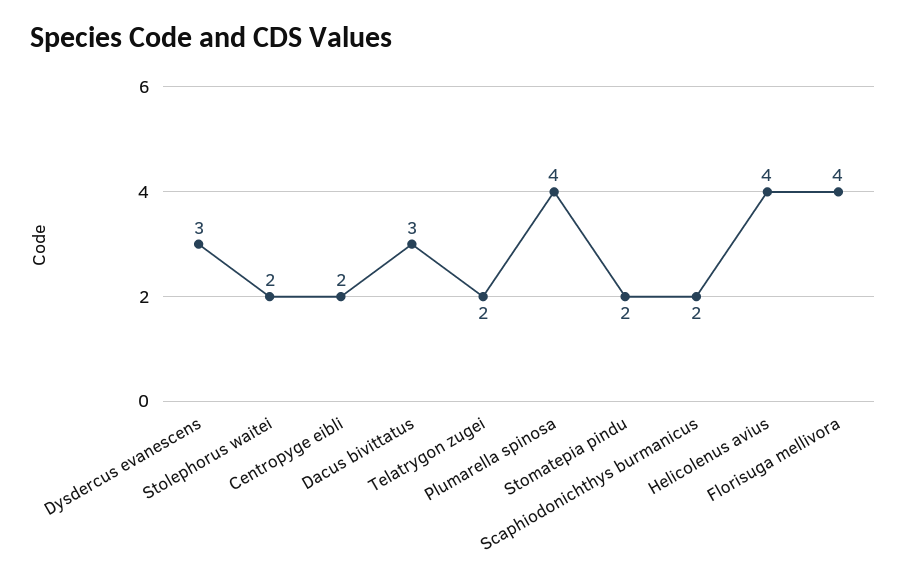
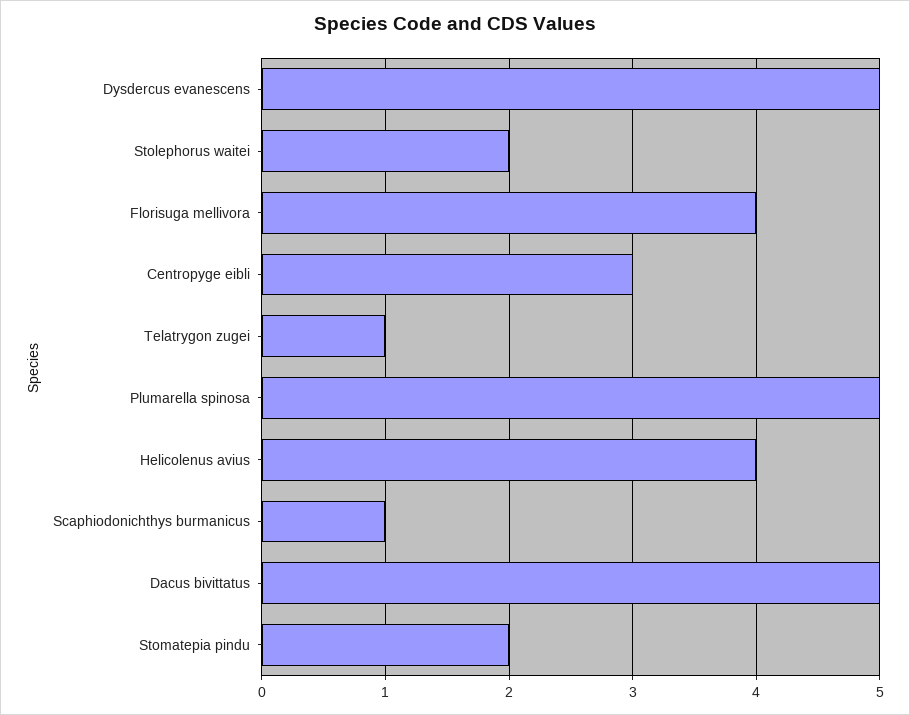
  {
-   "Dysdercus evanescens": 3,
+   "Dysdercus evanescens": 5,
    "Stolephorus waitei": 2,
-   "Centropyge eibli": 2,
+   "Centropyge eibli": 3,
-   "Dacus bivittatus": 3,
+   "Dacus bivittatus": 5,
-   "Telatrygon zugei": 2,
+   "Telatrygon zugei": 1,
-   "Plumarella spinosa": 4,
+   "Plumarella spinosa": 5,
    "Stomatepia pindu": 2,
-   "Scaphiodonichthys burmanicus": 2,
+   "Scaphiodonichthys burmanicus": 1,
    "Helicolenus avius": 4,
    "Florisuga mellivora": 4
  }

